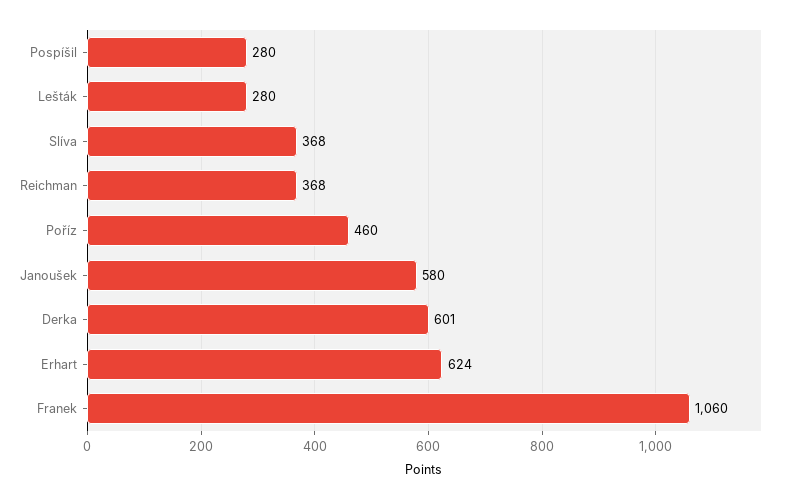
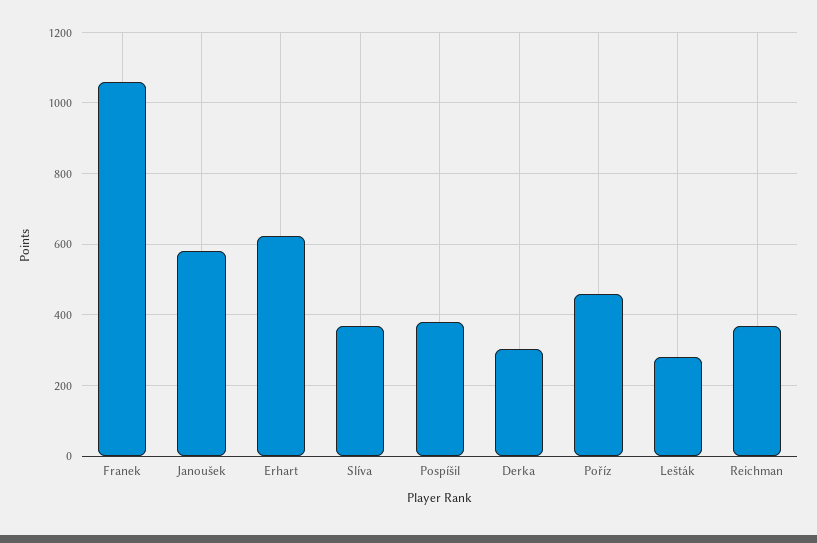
  {
-   "Pospíšil": 280,
+   "Pospíšil": 380,
    "Lešták": 280,
    "Slíva": 368,
    "Reichman": 368,
    "Poříz": 460,
    "Janoušek": 580,
-   "Derka": 601,
+   "Derka": 300,
    "Erhart": 624,
    "Franek": 1060
  }

